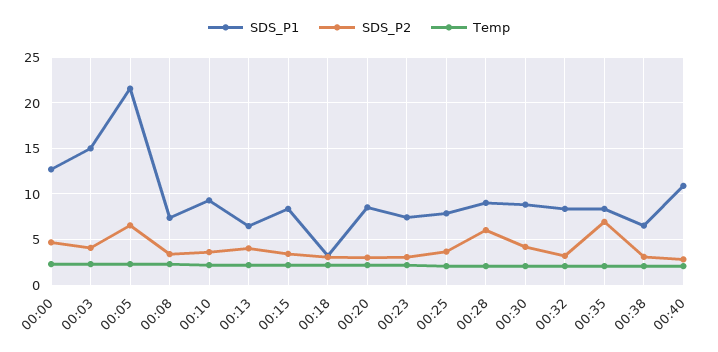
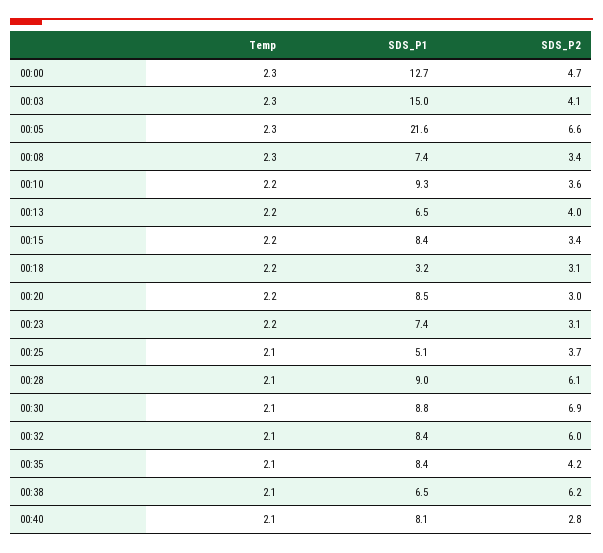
  {
    "SDS_P1": {
      "00:00": 12.7,
      "00:03": 15,
      "00:05": 21.6,
      "00:08": 7.4,
      "00:10": 9.3,
      "00:13": 6.5,
      "00:15": 8.4,
      "00:18": 3.2,
      "00:20": 8.5,
      "00:23": 7.4,
-     "00:25": 8,
+     "00:25": 5.1,
      "00:28": 9,
      "00:30": 8.8,
      "00:32": 8.4,
      "00:35": 8.4,
      "00:38": 6.5,
-     "00:40": 11
+     "00:40": 8.1
    },
    "SDS_P2": {
      "00:00": 4.7,
      "00:03": 4.1,
      "00:05": 6.6,
      "00:08": 3.4,
      "00:10": 3.6,
      "00:13": 4,
      "00:15": 3.4,
      "00:18": 3.1,
      "00:20": 3,
      "00:23": 3.1,
      "00:25": 3.7,
      "00:28": 6.1,
-     "00:30": 4,
+     "00:30": 6.9,
-     "00:32": 3,
+     "00:32": 6,
-     "00:35": 7,
+     "00:35": 4.2,
-     "00:38": 3,
+     "00:38": 6.2,
      "00:40": 2.8
    },
    "Temp": {
      "00:00": 2.3,
      "00:03": 2.3,
      "00:05": 2.3,
      "00:08": 2.3,
      "00:10": 2.2,
      "00:13": 2.2,
      "00:15": 2.2,
      "00:18": 2.2,
      "00:20": 2.2,
      "00:23": 2.2,
      "00:25": 2.1,
      "00:28": 2.1,
      "00:30": 2.1,
      "00:32": 2.1,
      "00:35": 2.1,
      "00:38": 2.1,
      "00:40": 2.1
    }
  }

